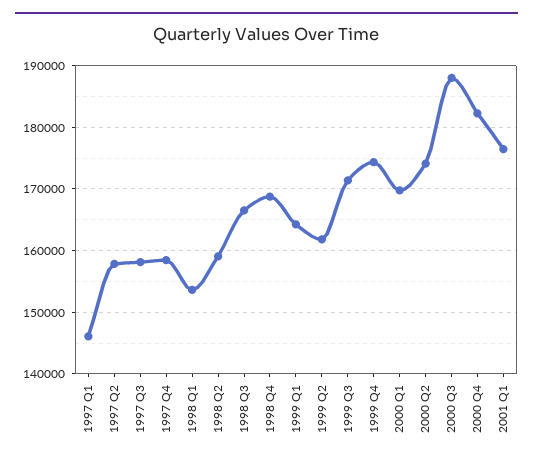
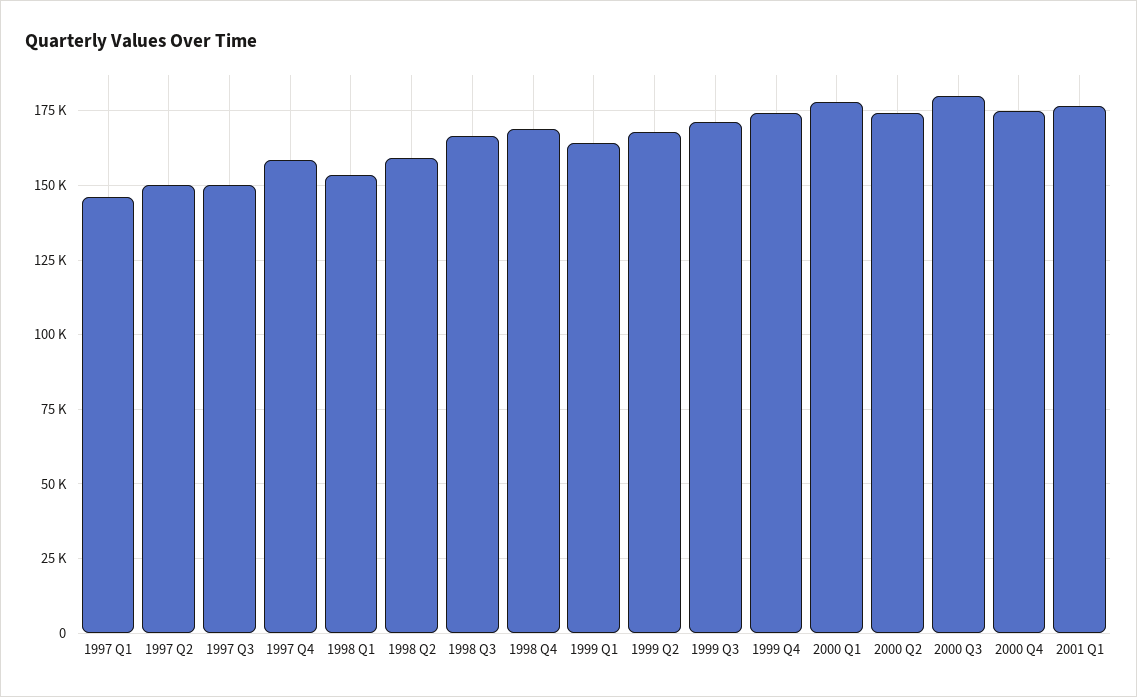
  {
    "1997 Q1": 146000,
-   "1997 Q2": 158000,
+   "1997 Q2": 150000,
-   "1997 Q3": 158000,
+   "1997 Q3": 150000,
    "1997 Q4": 158000,
    "1998 Q1": 154000,
    "1998 Q2": 159000,
    "1998 Q3": 167000,
    "1998 Q4": 169000,
    "1999 Q1": 164000,
-   "1999 Q2": 162000,
+   "1999 Q2": 167500,
    "1999 Q3": 171000,
    "1999 Q4": 174000,
-   "2000 Q1": 170000,
+   "2000 Q1": 177500,
    "2000 Q2": 174000,
-   "2000 Q3": 188000,
+   "2000 Q3": 180000,
-   "2000 Q4": 182000,
+   "2000 Q4": 175000,
    "2001 Q1": 176000
  }

